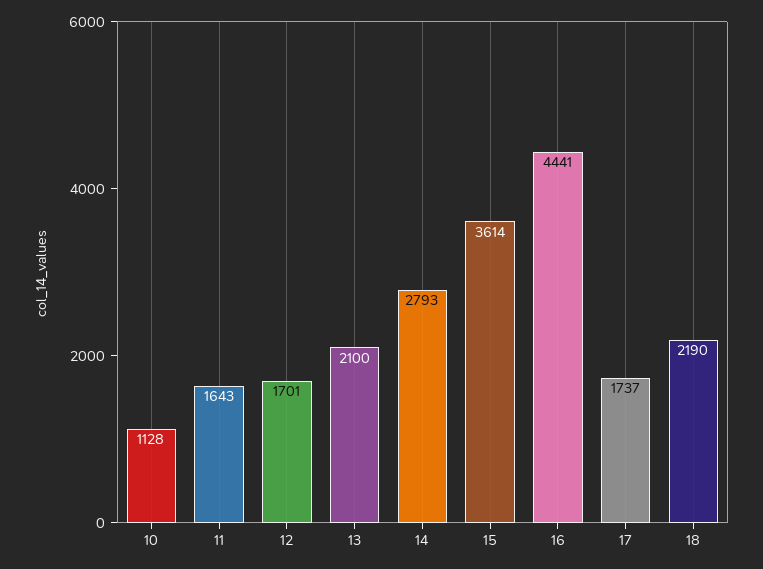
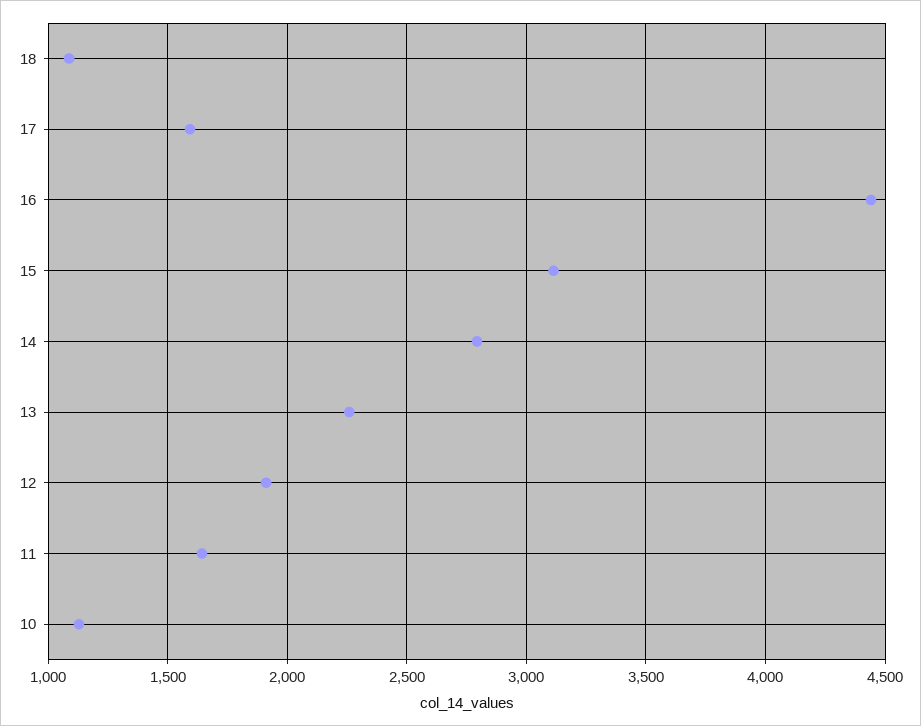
  {
    "10": 1128,
    "11": 1643,
-   "12": 1701,
+   "12": 1900,
-   "13": 2100,
+   "13": 2250,
    "14": 2793,
-   "15": 3614,
+   "15": 3100,
    "16": 4441,
-   "17": 1737,
+   "17": 1600,
-   "18": 2190
+   "18": 1100
  }

